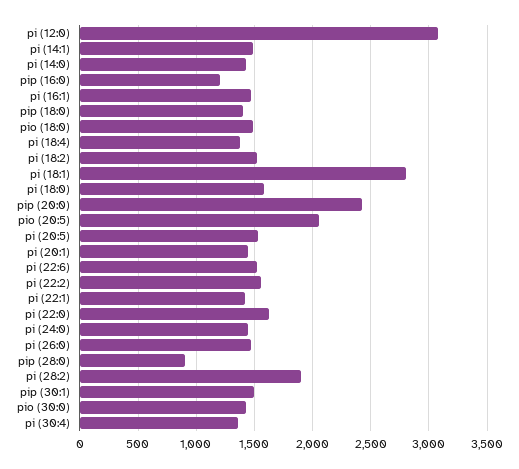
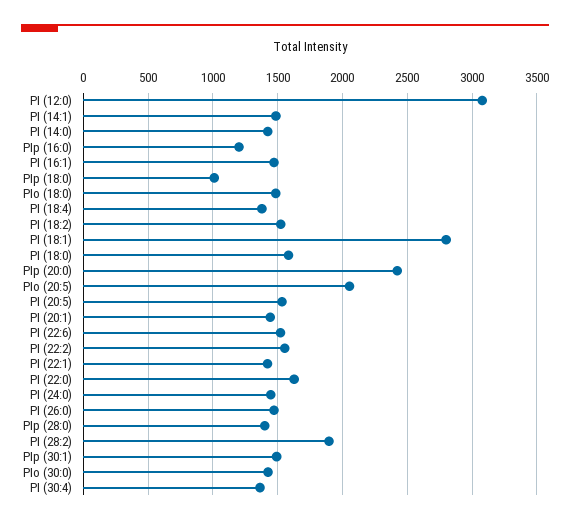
  {
    "pi (12:0)": 3100,
    "pi (14:1)": 1500,
    "pi (14:0)": 1400,
    "pip (16:0)": 1200,
    "pi (16:1)": 1450,
-   "pip (18:0)": 1400,
+   "pip (18:0)": 1000,
    "pio (18:0)": 1500,
    "pi (18:4)": 1400,
    "pi (18:2)": 1500,
    "pi (18:1)": 2800,
    "pi (18:0)": 1600,
    "pip (20:0)": 2400,
    "pio (20:5)": 2050,
    "pi (20:5)": 1550,
    "pi (20:1)": 1450,
    "pi (22:6)": 1500,
    "pi (22:2)": 1550,
    "pi (22:1)": 1400,
    "pi (22:0)": 1650,
    "pi (24:0)": 1450,
    "pi (26:0)": 1450,
-   "pip (28:0)": 900,
+   "pip (28:0)": 1400,
    "pi (28:2)": 1900,
    "pip (30:1)": 1500,
    "pio (30:0)": 1450,
    "pi (30:4)": 1350
  }

